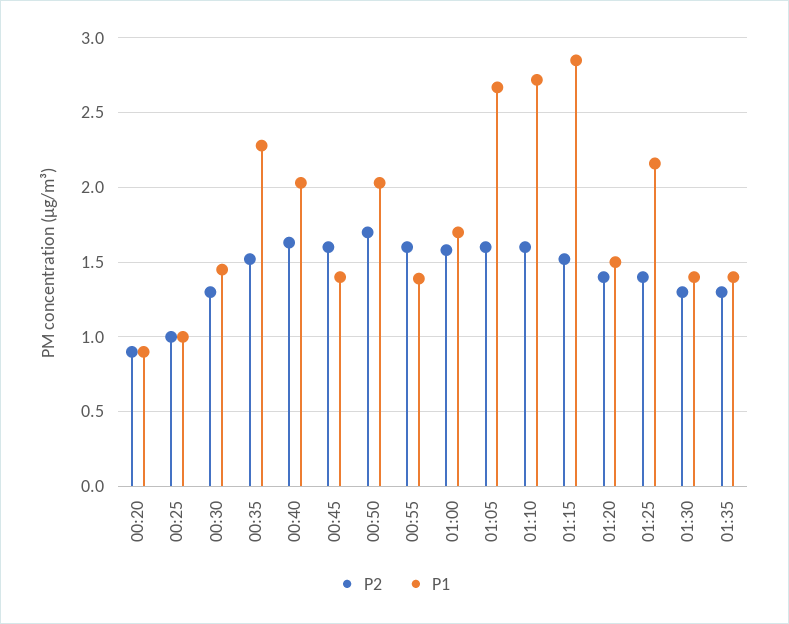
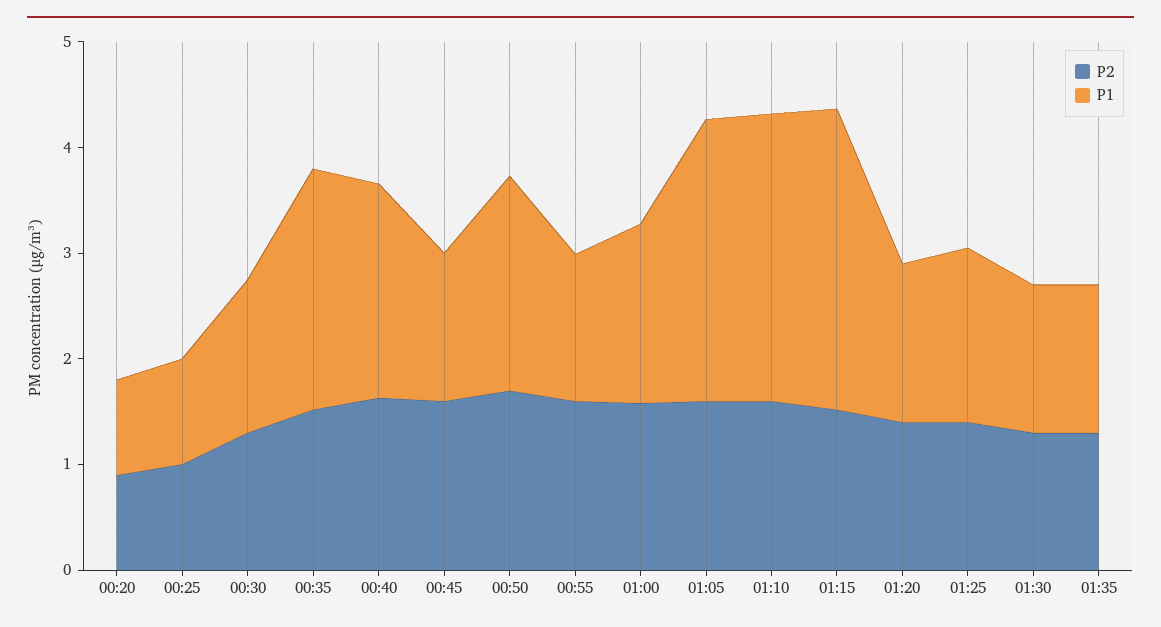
  {
    "P2": {
      "00:20": 0.9,
      "00:25": 1,
      "00:30": 1.3,
      "00:35": 1.5,
      "00:40": 1.65,
      "00:45": 1.6,
      "00:50": 1.7,
      "00:55": 1.6,
      "01:00": 1.6,
      "01:05": 1.6,
      "01:10": 1.6,
      "01:15": 1.5,
      "01:20": 1.4,
      "01:25": 1.4,
      "01:30": 1.3,
      "01:35": 1.3
    },
    "P1": {
      "00:20": 0.9,
      "00:25": 1,
      "00:30": 1.45,
      "00:35": 2.3,
      "00:40": 2.05,
      "00:45": 1.4,
      "00:50": 2.05,
      "00:55": 1.4,
      "01:00": 1.7,
      "01:05": 2.65,
      "01:10": 2.7,
      "01:15": 2.85,
      "01:20": 1.5,
-     "01:25": 2.15,
+     "01:25": 1.6,
      "01:30": 1.4,
      "01:35": 1.4
    }
  }

